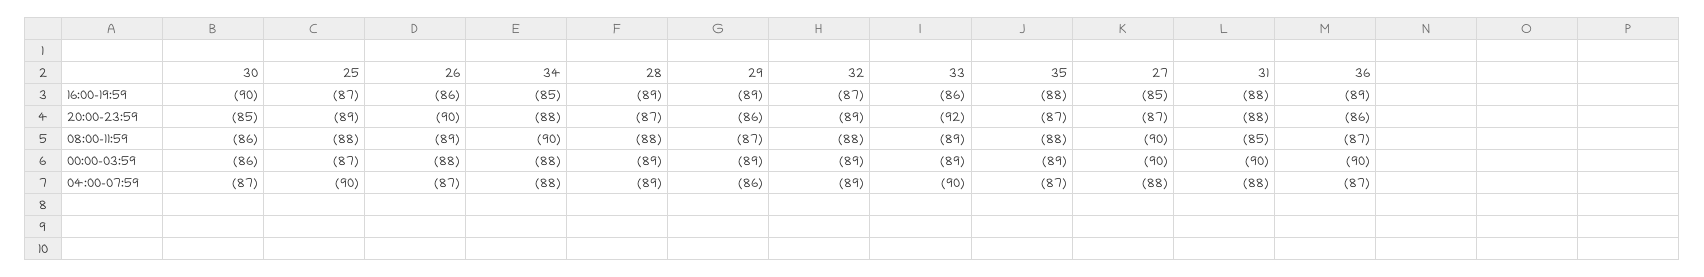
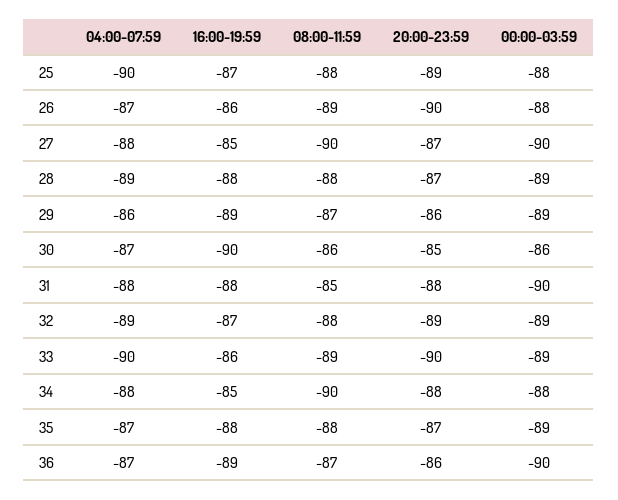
  {
    "30": {
      "16:00-19:59": -90,
      "20:00-23:59": -85,
      "08:00-11:59": -86,
      "00:00-03:59": -86,
      "04:00-07:59": -87
    },
    "25": {
      "16:00-19:59": -87,
      "20:00-23:59": -89,
      "08:00-11:59": -88,
-     "00:00-03:59": -87,
+     "00:00-03:59": -88,
      "04:00-07:59": -90
    },
    "26": {
      "16:00-19:59": -86,
      "20:00-23:59": -90,
      "08:00-11:59": -89,
      "00:00-03:59": -88,
      "04:00-07:59": -87
    },
    "34": {
      "16:00-19:59": -85,
      "20:00-23:59": -88,
      "08:00-11:59": -90,
      "00:00-03:59": -88,
      "04:00-07:59": -88
    },
    "28": {
-     "16:00-19:59": -89,
+     "16:00-19:59": -88,
      "20:00-23:59": -87,
      "08:00-11:59": -88,
      "00:00-03:59": -89,
      "04:00-07:59": -89
    },
    "29": {
      "16:00-19:59": -89,
      "20:00-23:59": -86,
      "08:00-11:59": -87,
      "00:00-03:59": -89,
      "04:00-07:59": -86
    },
    "32": {
      "16:00-19:59": -87,
      "20:00-23:59": -89,
      "08:00-11:59": -88,
      "00:00-03:59": -89,
      "04:00-07:59": -89
    },
    "33": {
      "16:00-19:59": -86,
-     "20:00-23:59": -92,
+     "20:00-23:59": -90,
      "08:00-11:59": -89,
      "00:00-03:59": -89,
      "04:00-07:59": -90
    },
    "35": {
      "16:00-19:59": -88,
      "20:00-23:59": -87,
      "08:00-11:59": -88,
      "00:00-03:59": -89,
      "04:00-07:59": -87
    },
    "27": {
      "16:00-19:59": -85,
      "20:00-23:59": -87,
      "08:00-11:59": -90,
      "00:00-03:59": -90,
      "04:00-07:59": -88
    },
    "31": {
      "16:00-19:59": -88,
      "20:00-23:59": -88,
      "08:00-11:59": -85,
      "00:00-03:59": -90,
      "04:00-07:59": -88
    },
    "36": {
      "16:00-19:59": -89,
      "20:00-23:59": -86,
      "08:00-11:59": -87,
      "00:00-03:59": -90,
      "04:00-07:59": -87
    }
  }

